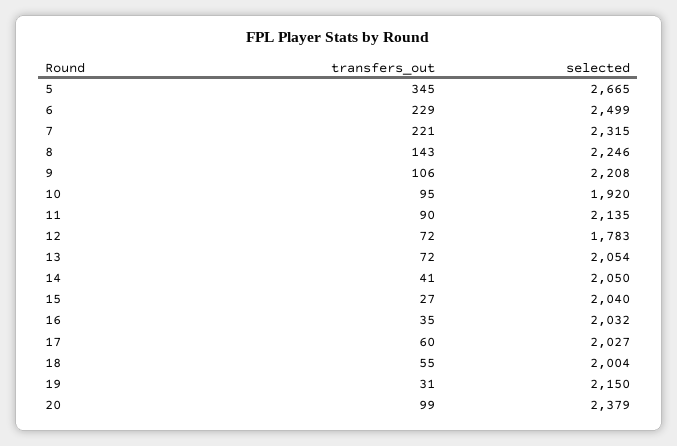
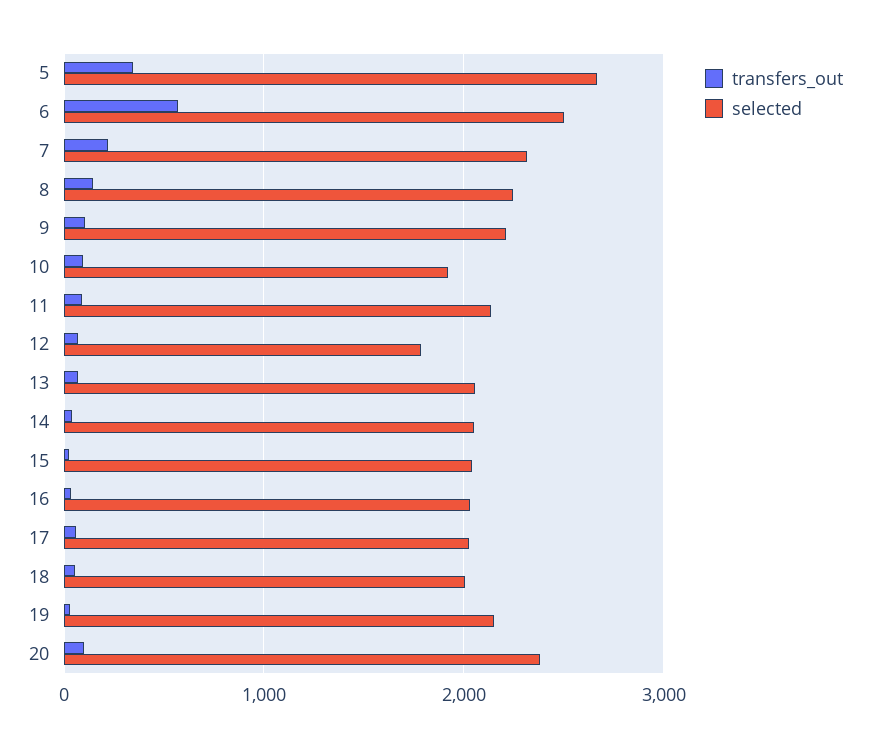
  {
    "transfers_out": {
      "5": 345,
-     "6": 229,
+     "6": 600,
      "7": 221,
      "8": 143,
      "9": 106,
      "10": 95,
      "11": 90,
      "12": 72,
      "13": 72,
      "14": 41,
      "15": 27,
      "16": 35,
      "17": 60,
      "18": 55,
      "19": 31,
      "20": 99
    },
    "selected": {
      "5": 2665,
      "6": 2499,
      "7": 2315,
      "8": 2246,
      "9": 2208,
      "10": 1920,
      "11": 2135,
      "12": 1783,
      "13": 2054,
      "14": 2050,
      "15": 2040,
      "16": 2032,
      "17": 2027,
      "18": 2004,
      "19": 2150,
      "20": 2379
    }
  }

